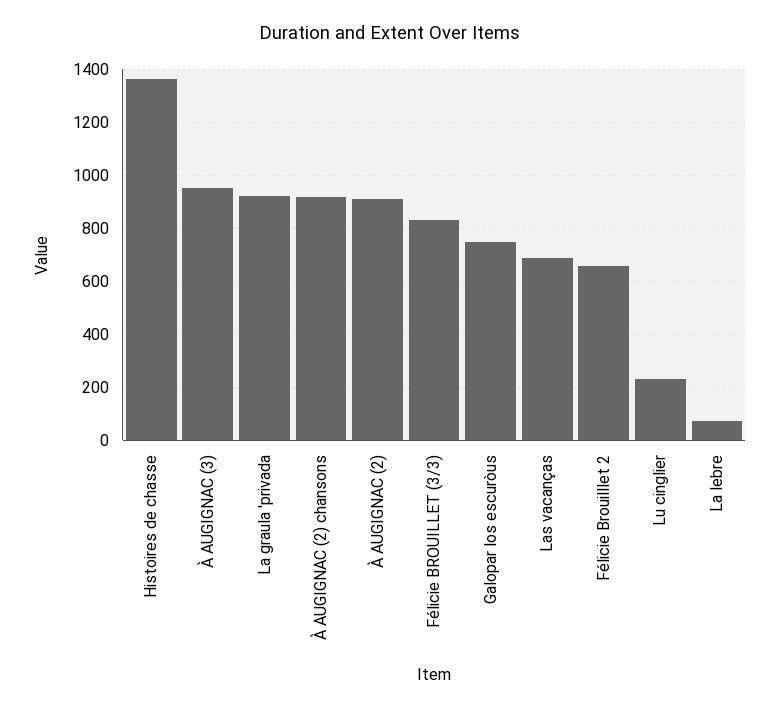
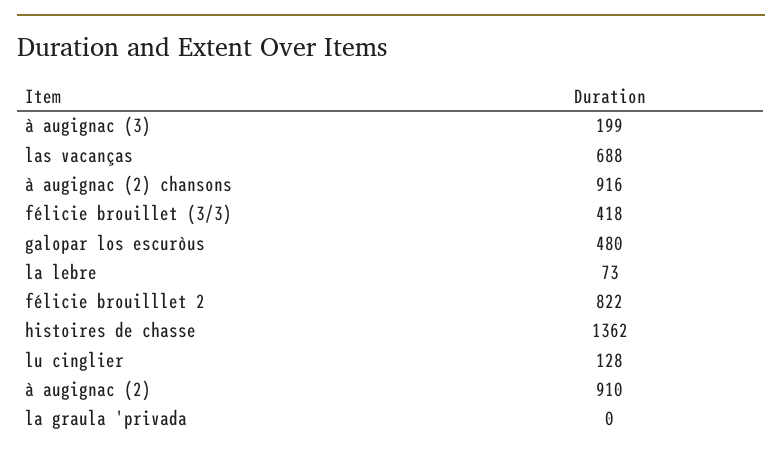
  {
    "Histoires de chasse": 1362,
-   "À AUGIGNAC (3)": 950,
+   "À AUGIGNAC (3)": 199,
-   "La graula 'privada": 925,
+   "La graula 'privada": 0,
    "À AUGIGNAC (2) chansons": 916,
    "À AUGIGNAC (2)": 910,
-   "Félicie BROUILLET (3/3)": 825,
+   "Félicie BROUILLET (3/3)": 418,
-   "Galopar los escuròus": 750,
+   "Galopar los escuròus": 480,
    "Las vacanças": 688,
-   "Félicie Brouilllet 2": 650,
+   "Félicie Brouilllet 2": 822,
-   "Lu cinglier": 225,
+   "Lu cinglier": 128,
    "La lebre": 73
  }

